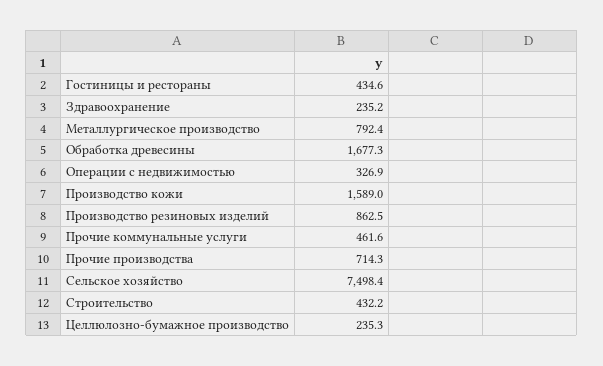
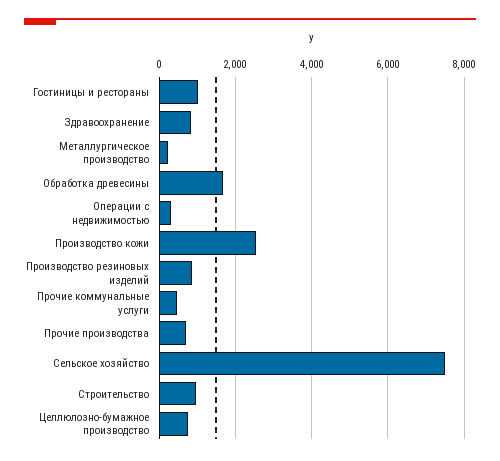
  {
-   "Гостиницы и рестораны": 434.6,
+   "Гостиницы и рестораны": 1000,
-   "Здравоохранение": 235.2,
+   "Здравоохранение": 800,
-   "Металлургическое производство": 792.4,
+   "Металлургическое производство": 200,
    "Обработка древесины": 1677.3,
    "Операции с недвижимостью": 326.9,
-   "Производство кожи": 1589,
+   "Производство кожи": 2600,
    "Производство резиновых изделий": 862.5,
    "Прочие коммунальные услуги": 461.6,
    "Прочие производства": 714.3,
    "Сельское хозяйство": 7498.4,
-   "Строительство": 432.2,
+   "Строительство": 1000,
-   "Целлюлозно-бумажное производство": 235.3
+   "Целлюлозно-бумажное производство": 800
  }

